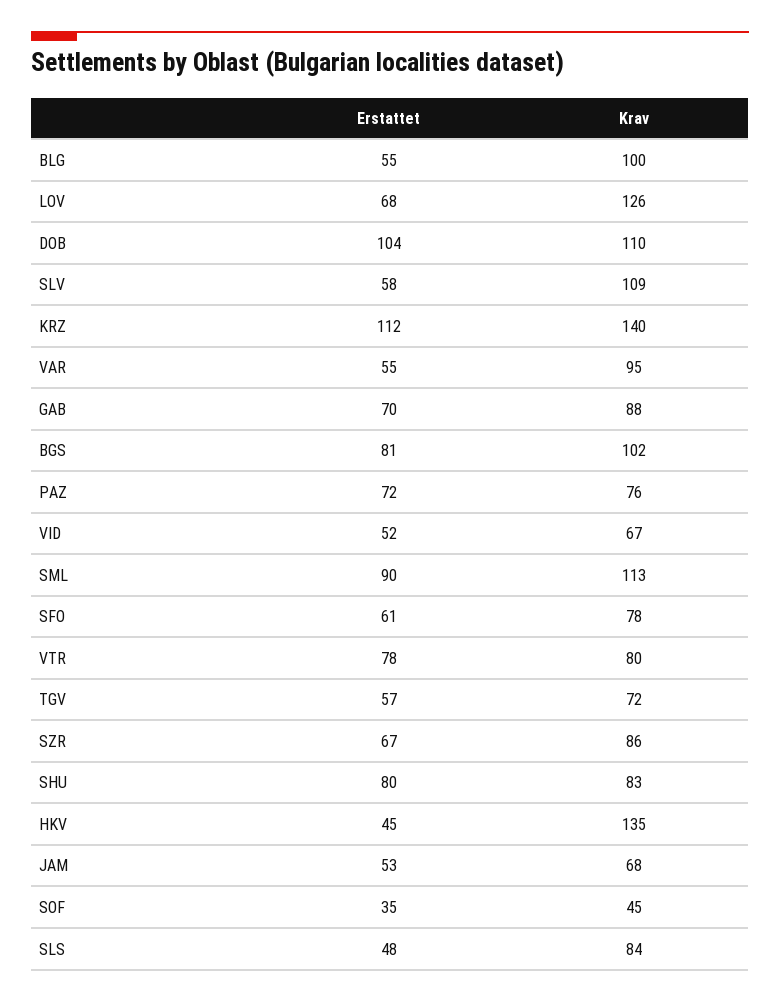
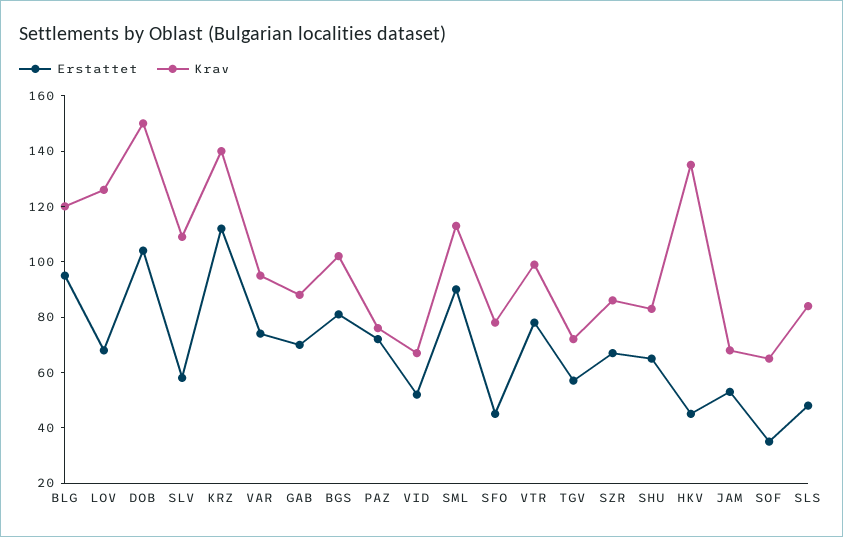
  {
    "Erstattet": {
-     "BLG": 55,
+     "BLG": 95,
      "LOV": 68,
      "DOB": 104,
      "SLV": 58,
      "KRZ": 112,
-     "VAR": 55,
+     "VAR": 75,
      "GAB": 70,
      "BGS": 81,
      "PAZ": 72,
      "VID": 52,
      "SML": 90,
-     "SFO": 61,
+     "SFO": 45,
      "VTR": 78,
      "TGV": 57,
      "SZR": 67,
-     "SHU": 80,
+     "SHU": 65,
      "HKV": 45,
      "JAM": 53,
      "SOF": 35,
      "SLS": 48
    },
    "Krav": {
-     "BLG": 100,
+     "BLG": 120,
      "LOV": 126,
-     "DOB": 110,
+     "DOB": 150,
      "SLV": 109,
      "KRZ": 140,
      "VAR": 95,
      "GAB": 88,
      "BGS": 102,
      "PAZ": 76,
      "VID": 67,
      "SML": 113,
      "SFO": 78,
-     "VTR": 80,
+     "VTR": 100,
      "TGV": 72,
      "SZR": 86,
      "SHU": 83,
      "HKV": 135,
      "JAM": 68,
-     "SOF": 45,
+     "SOF": 65,
      "SLS": 84
    }
  }

